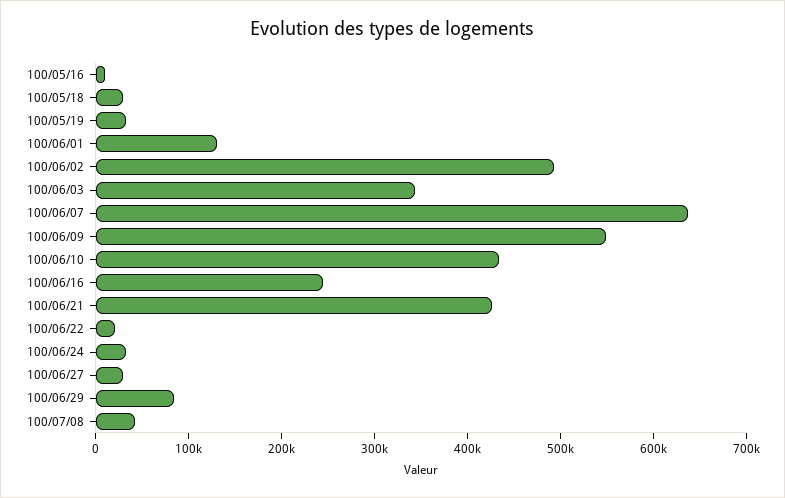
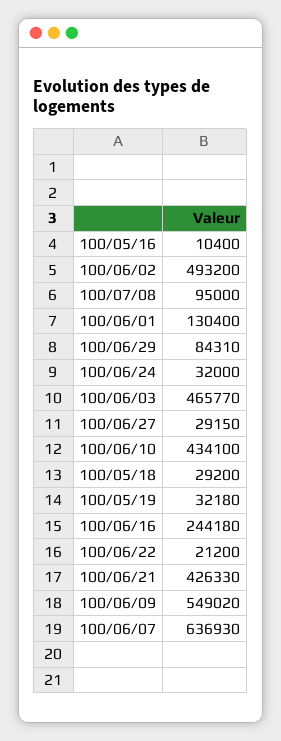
  {
    "100/05/16": 10400,
    "100/05/18": 29200,
    "100/05/19": 32180,
    "100/06/01": 130400,
    "100/06/02": 493200,
-   "100/06/03": 340000,
+   "100/06/03": 465770,
    "100/06/07": 636930,
    "100/06/09": 549020,
    "100/06/10": 434100,
    "100/06/16": 244180,
    "100/06/21": 426330,
    "100/06/22": 21200,
    "100/06/24": 32000,
    "100/06/27": 29150,
    "100/06/29": 84310,
-   "100/07/08": 40000
+   "100/07/08": 95000
  }

